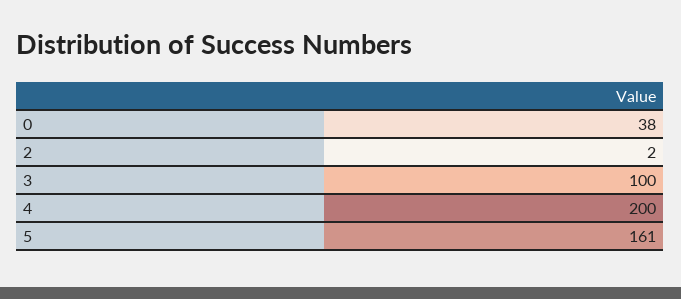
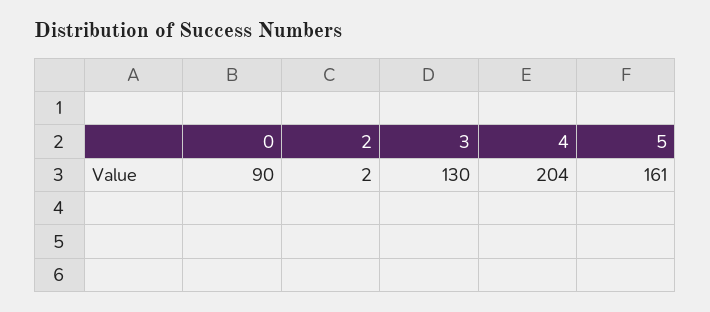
  {
-   "0": 38,
+   "0": 90,
    "2": 2,
-   "3": 100,
+   "3": 130,
-   "4": 200,
+   "4": 204,
    "5": 161
  }

